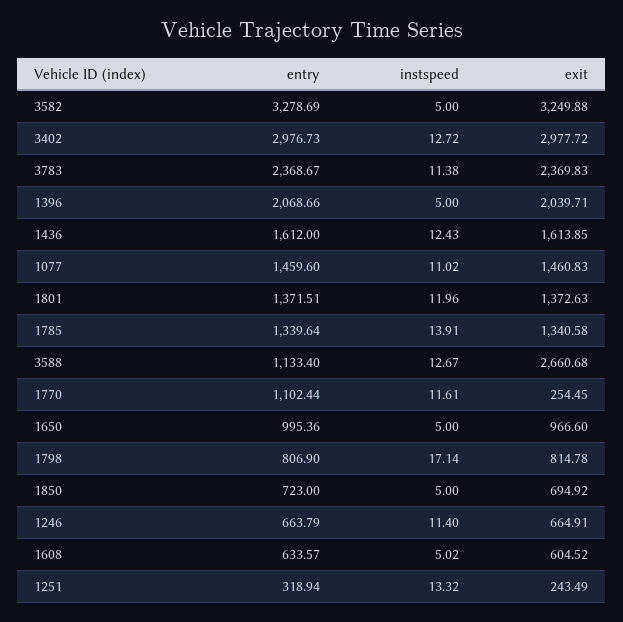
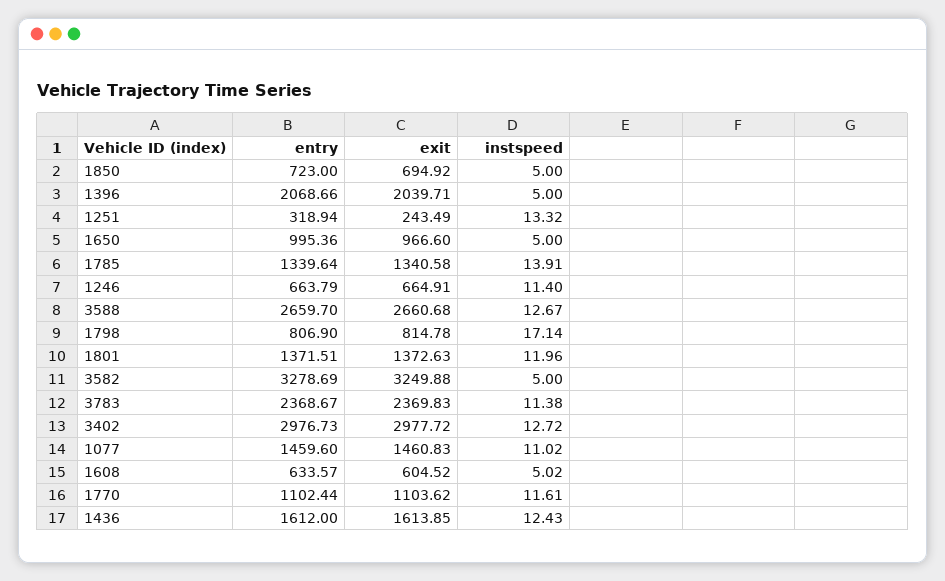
  {
    "entry": {
      "3582": 3278.69,
      "3402": 2976.73,
      "3783": 2368.67,
      "1396": 2068.66,
      "1436": 1612,
      "1077": 1459.6,
      "1801": 1371.51,
      "1785": 1339.64,
-     "3588": 1133.4,
+     "3588": 2659.7,
      "1770": 1102.44,
      "1650": 995.36,
      "1798": 806.9,
      "1850": 723,
      "1246": 663.79,
      "1608": 633.57,
      "1251": 318.94
    },
    "instspeed": {
      "3582": 5,
      "3402": 12.72,
      "3783": 11.38,
      "1396": 5,
      "1436": 12.43,
      "1077": 11.02,
      "1801": 11.96,
      "1785": 13.91,
      "3588": 12.67,
      "1770": 11.61,
      "1650": 5,
      "1798": 17.14,
      "1850": 5,
      "1246": 11.4,
      "1608": 5.02,
      "1251": 13.32
    },
    "exit": {
      "3582": 3249.88,
      "3402": 2977.72,
      "3783": 2369.83,
      "1396": 2039.71,
      "1436": 1613.85,
      "1077": 1460.83,
      "1801": 1372.63,
      "1785": 1340.58,
      "3588": 2660.68,
-     "1770": 254.45,
+     "1770": 1103.62,
      "1650": 966.6,
      "1798": 814.78,
      "1850": 694.92,
      "1246": 664.91,
      "1608": 604.52,
      "1251": 243.49
    }
  }

